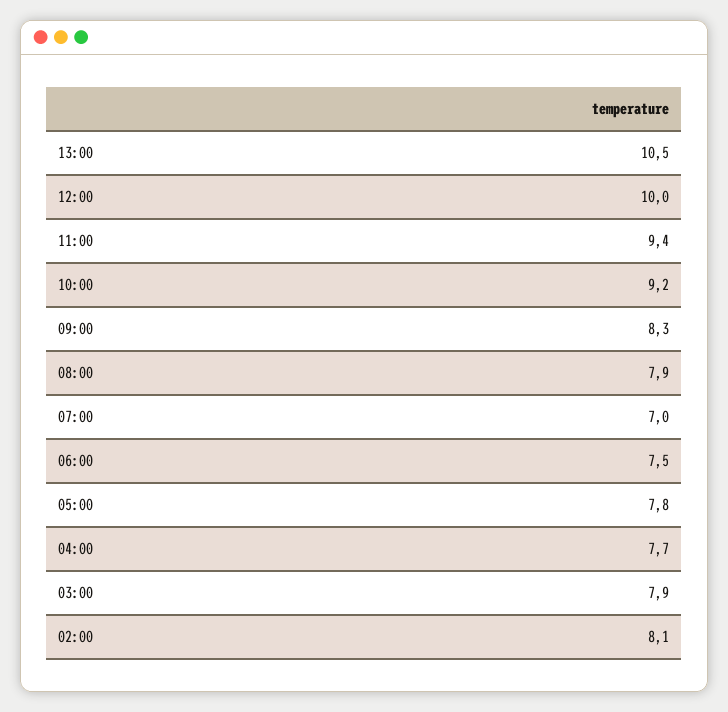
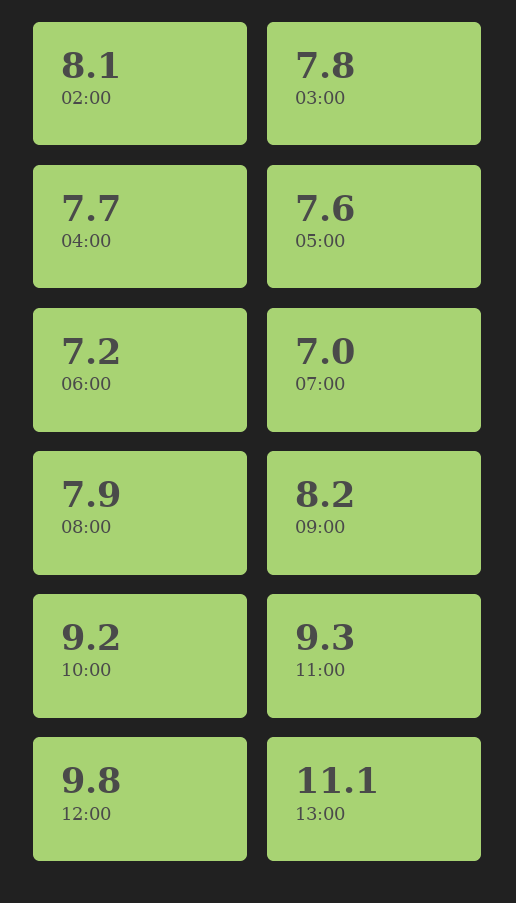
  {
-   "13:00": 10.5,
+   "13:00": 11.1,
-   "12:00": 10,
+   "12:00": 9.8,
-   "11:00": 9.4,
+   "11:00": 9.3,
    "10:00": 9.2,
-   "09:00": 8.3,
+   "09:00": 8.2,
    "08:00": 7.9,
    "07:00": 7,
-   "06:00": 7.5,
+   "06:00": 7.2,
-   "05:00": 7.8,
+   "05:00": 7.6,
    "04:00": 7.7,
-   "03:00": 7.9,
+   "03:00": 7.8,
    "02:00": 8.1
  }

